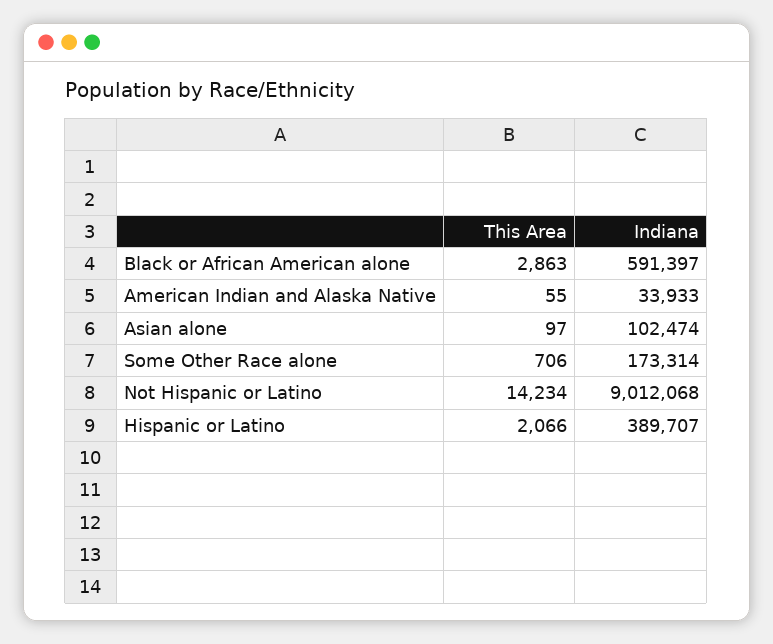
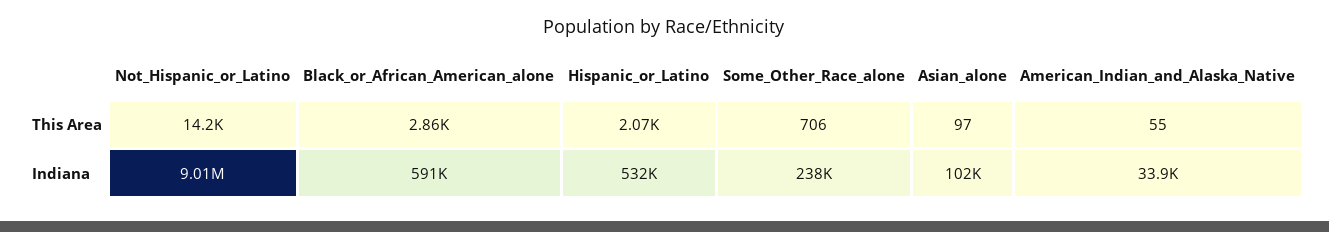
  {
    "This Area": {
      "Black or African American alone": 2863,
      "American Indian and Alaska Native": 55,
      "Asian alone": 97,
      "Some Other Race alone": 706,
      "Not Hispanic or Latino": 14234,
      "Hispanic or Latino": 2066
    },
    "Indiana": {
      "Black or African American alone": 591397,
      "American Indian and Alaska Native": 33933,
      "Asian alone": 102474,
-     "Some Other Race alone": 173314,
+     "Some Other Race alone": 238000,
      "Not Hispanic or Latino": 9012068,
-     "Hispanic or Latino": 389707
+     "Hispanic or Latino": 532000
    }
  }

